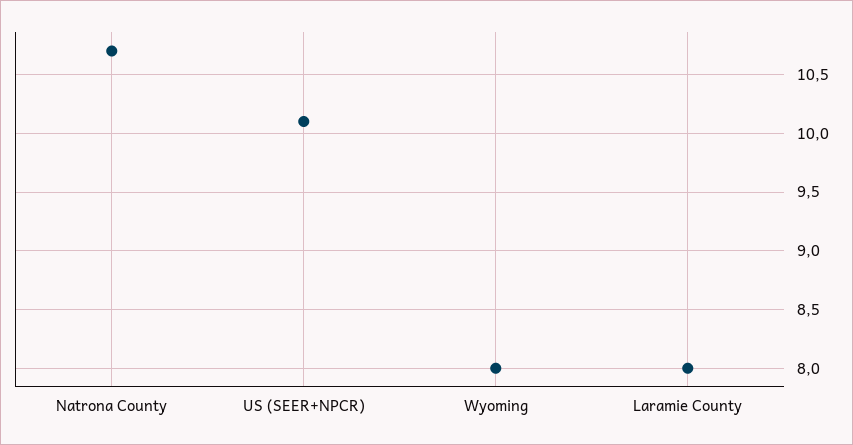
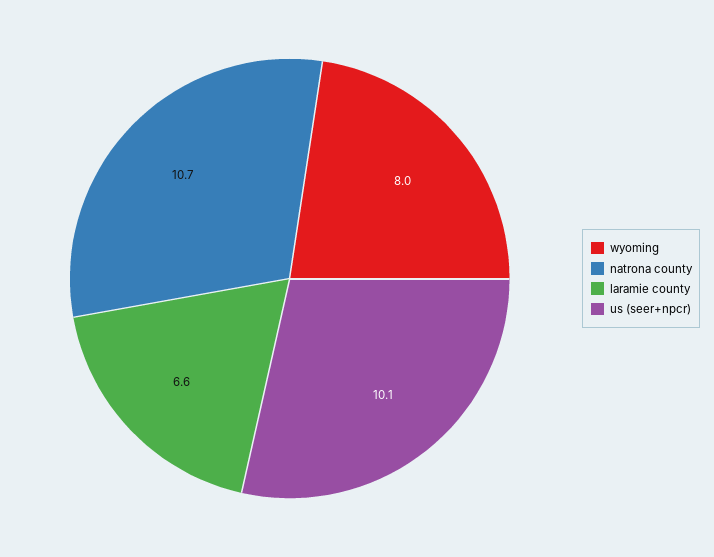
  {
    "Natrona County": 10.7,
    "US (SEER+NPCR)": 10.1,
    "Wyoming": 8,
-   "Laramie County": 8
+   "Laramie County": 6.6
  }

